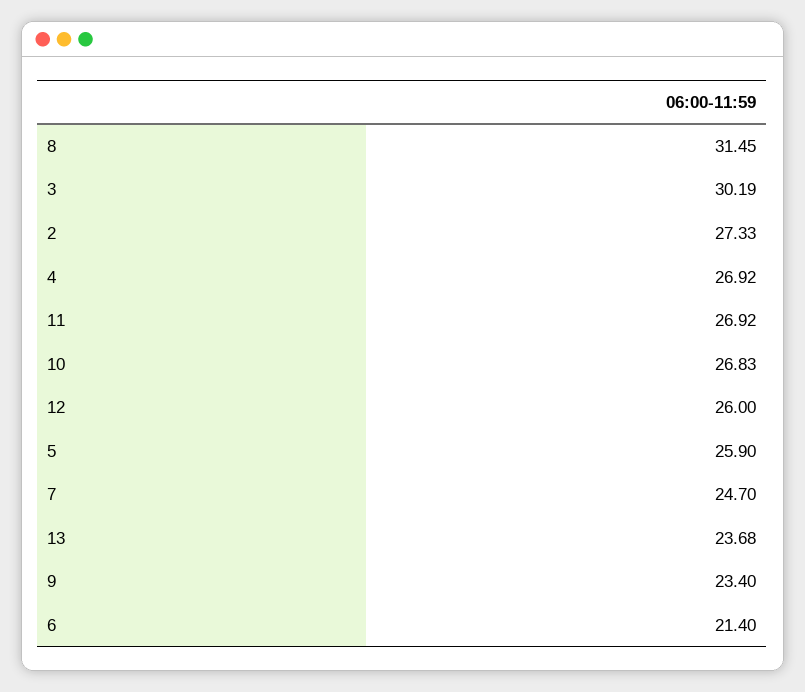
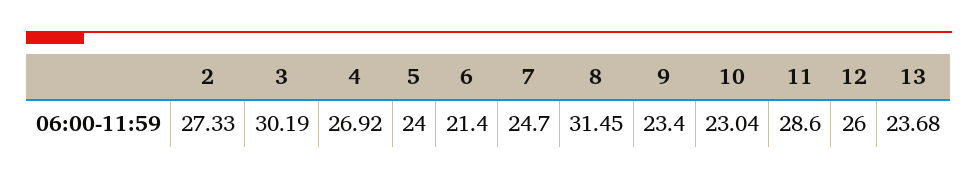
  {
    "8": 31.45,
    "3": 30.19,
    "2": 27.33,
    "4": 26.92,
-   "11": 26.92,
+   "11": 28.6,
-   "10": 26.83,
+   "10": 23.04,
    "12": 26,
-   "5": 25.9,
+   "5": 24,
    "7": 24.7,
    "13": 23.68,
    "9": 23.4,
    "6": 21.4
  }

